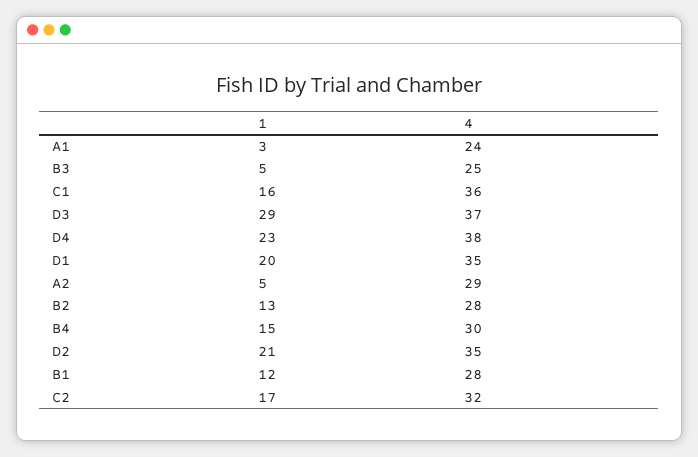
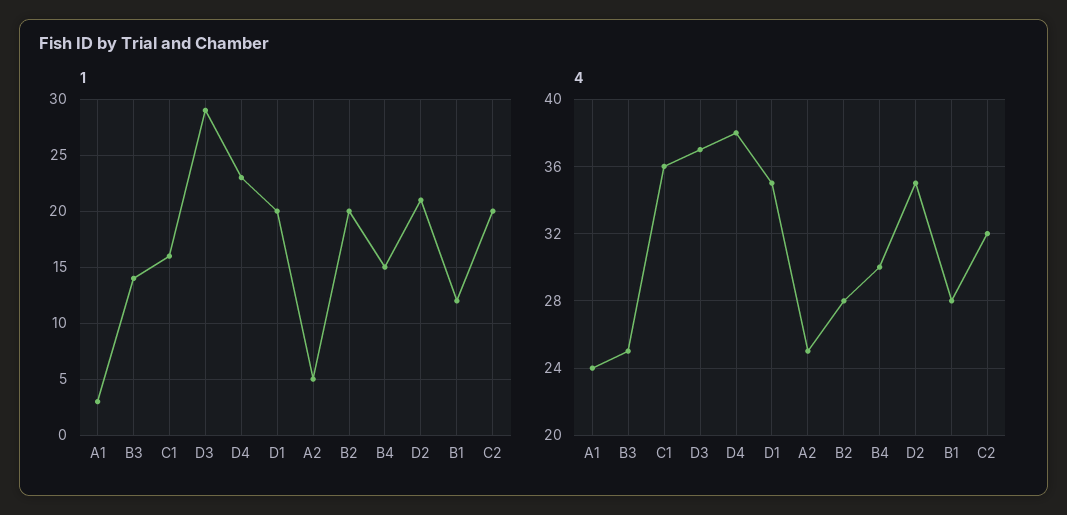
  {
    "1": {
      "A1": 3,
-     "B3": 5,
+     "B3": 14,
      "C1": 16,
      "D3": 29,
      "D4": 23,
      "D1": 20,
      "A2": 5,
-     "B2": 13,
+     "B2": 20,
      "B4": 15,
      "D2": 21,
      "B1": 12,
-     "C2": 17
+     "C2": 20
    },
    "4": {
      "A1": 24,
      "B3": 25,
      "C1": 36,
      "D3": 37,
      "D4": 38,
      "D1": 35,
-     "A2": 29,
+     "A2": 25,
      "B2": 28,
      "B4": 30,
      "D2": 35,
      "B1": 28,
      "C2": 32
    }
  }

